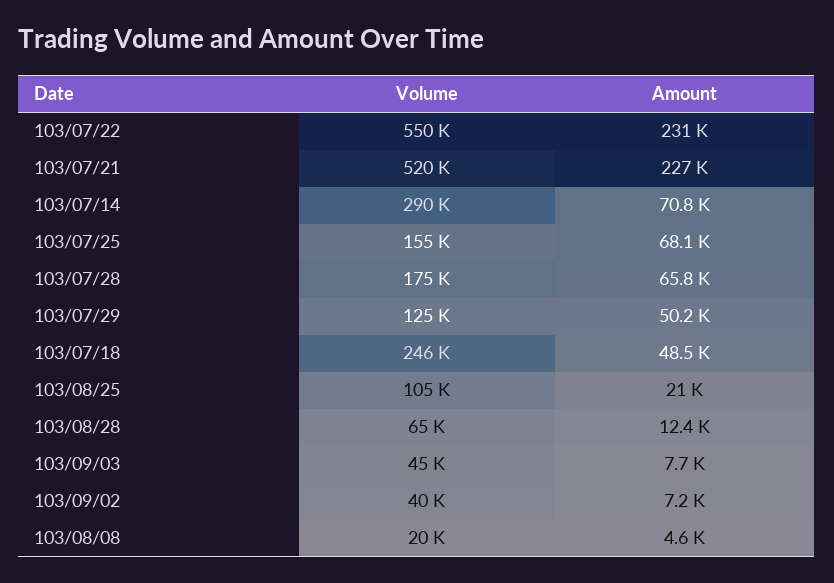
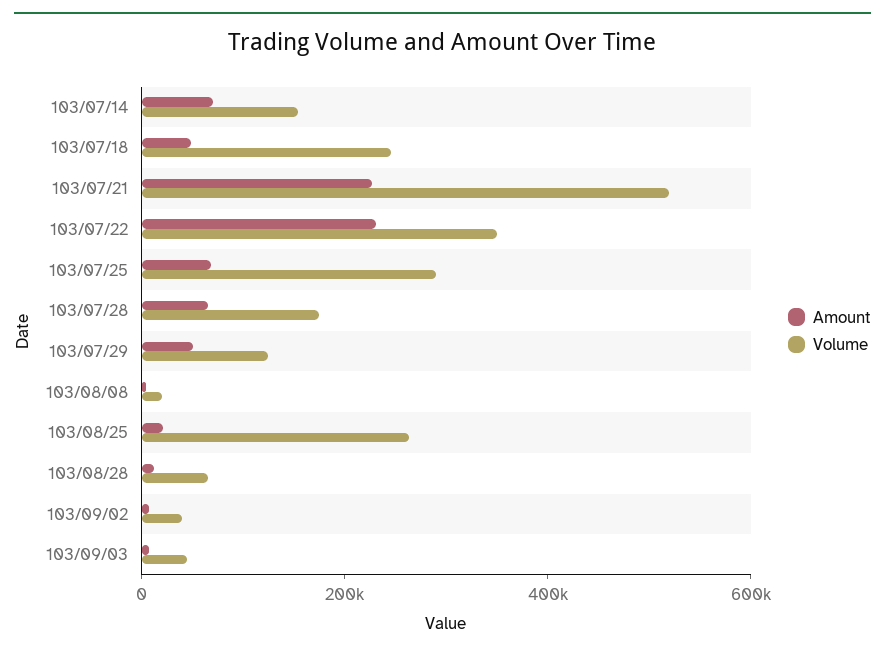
  {
    "Volume": {
-     "103/07/22": 550000,
+     "103/07/22": 350000,
      "103/07/21": 520000,
-     "103/07/14": 290000,
+     "103/07/14": 150000,
-     "103/07/25": 155000,
+     "103/07/25": 300000,
      "103/07/28": 175000,
      "103/07/29": 125000,
      "103/07/18": 246000,
-     "103/08/25": 105000,
+     "103/08/25": 250000,
      "103/08/28": 65000,
      "103/09/03": 45000,
      "103/09/02": 40000,
      "103/08/08": 20000
    },
    "Amount": {
      "103/07/22": 231000,
      "103/07/21": 227000,
      "103/07/14": 70800,
      "103/07/25": 68100,
      "103/07/28": 65800,
      "103/07/29": 50200,
      "103/07/18": 48500,
      "103/08/25": 21000,
      "103/08/28": 12400,
      "103/09/03": 7700,
      "103/09/02": 7200,
      "103/08/08": 4600
    }
  }

